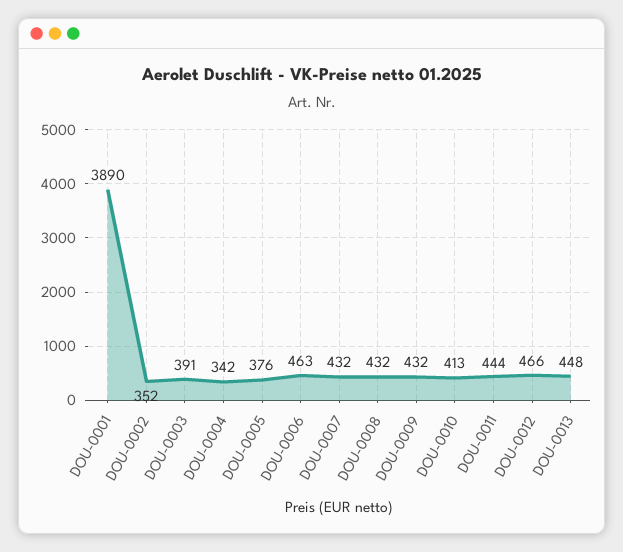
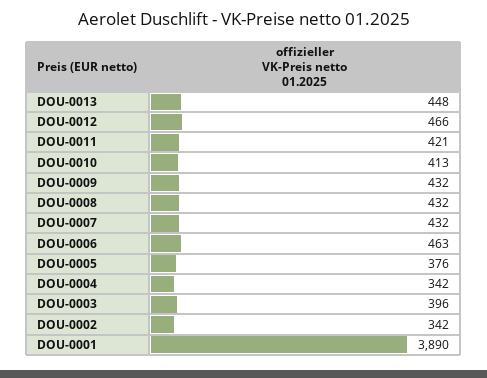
  {
    "DOU-0001": 3890,
-   "DOU-0002": 352,
+   "DOU-0002": 342,
-   "DOU-0003": 391,
+   "DOU-0003": 396,
    "DOU-0004": 342,
    "DOU-0005": 376,
    "DOU-0006": 463,
    "DOU-0007": 432,
    "DOU-0008": 432,
    "DOU-0009": 432,
    "DOU-0010": 413,
-   "DOU-0011": 444,
+   "DOU-0011": 421,
    "DOU-0012": 466,
    "DOU-0013": 448
  }

